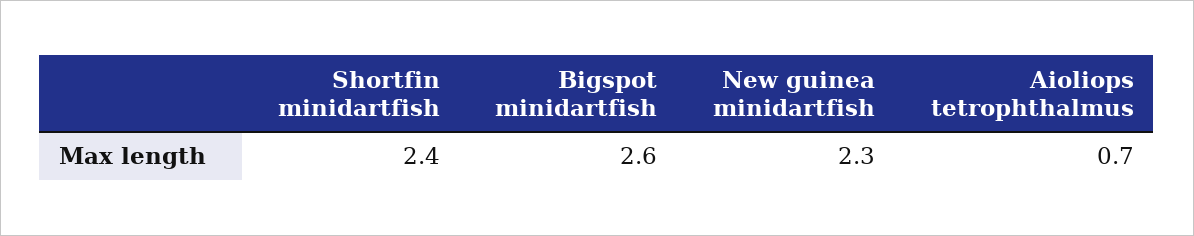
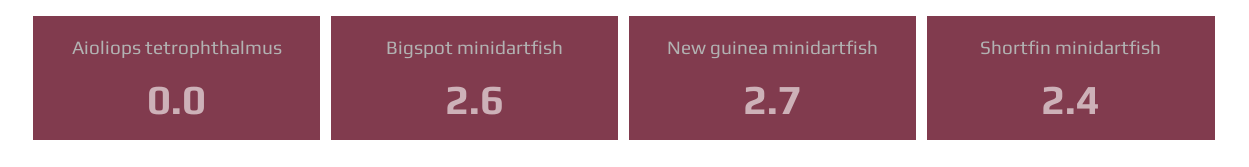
  {
    "Shortfin minidartfish": 2.4,
    "Bigspot minidartfish": 2.6,
-   "New guinea minidartfish": 2.3,
+   "New guinea minidartfish": 2.7,
-   "Aioliops tetrophthalmus": 0.7
+   "Aioliops tetrophthalmus": 0
  }

